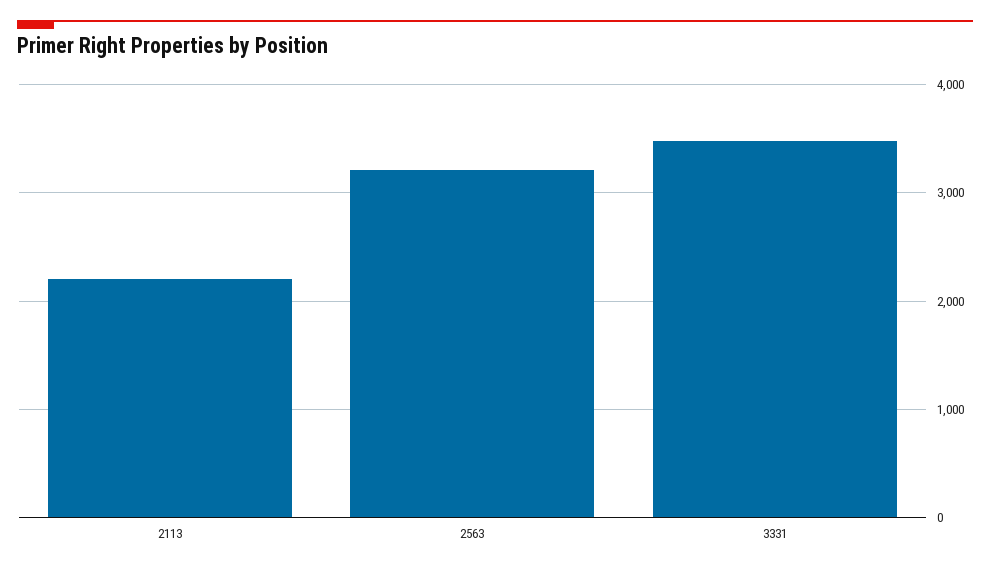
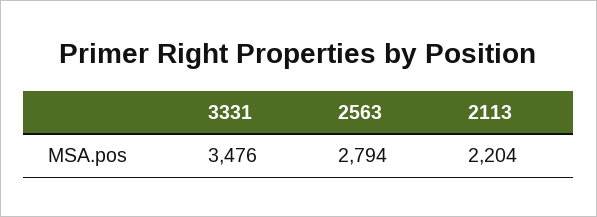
  {
    "2113": 2204,
-   "2563": 3200,
+   "2563": 2794,
    "3331": 3476
  }

